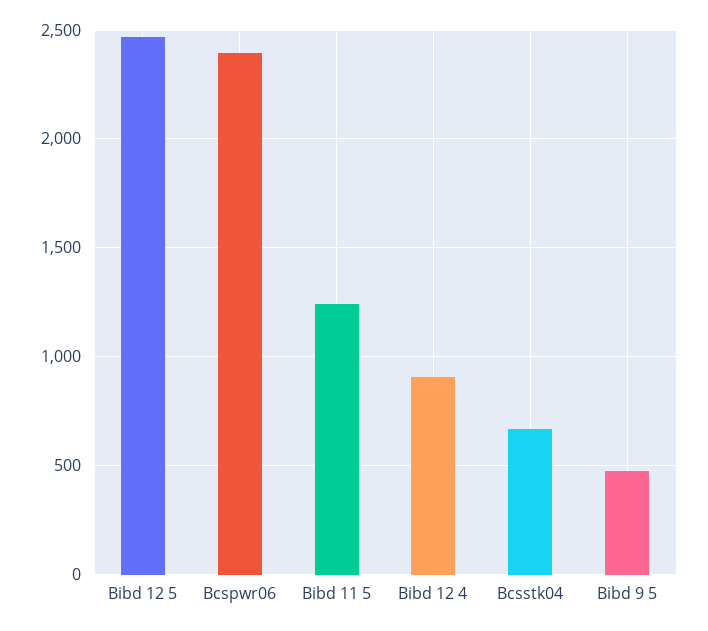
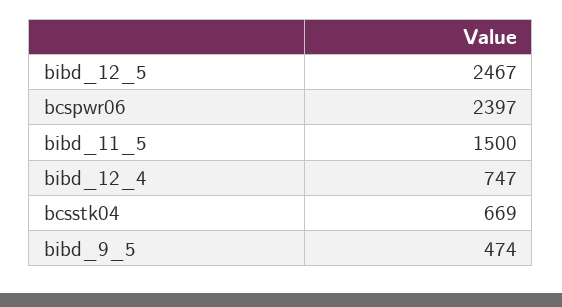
  {
    "Bibd 12 5": 2467,
    "Bcspwr06": 2397,
-   "Bibd 11 5": 1250,
+   "Bibd 11 5": 1500,
-   "Bibd 12 4": 900,
+   "Bibd 12 4": 747,
    "Bcsstk04": 669,
    "Bibd 9 5": 474
  }

